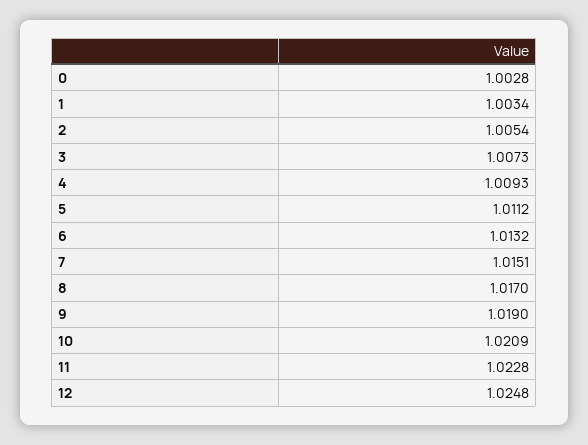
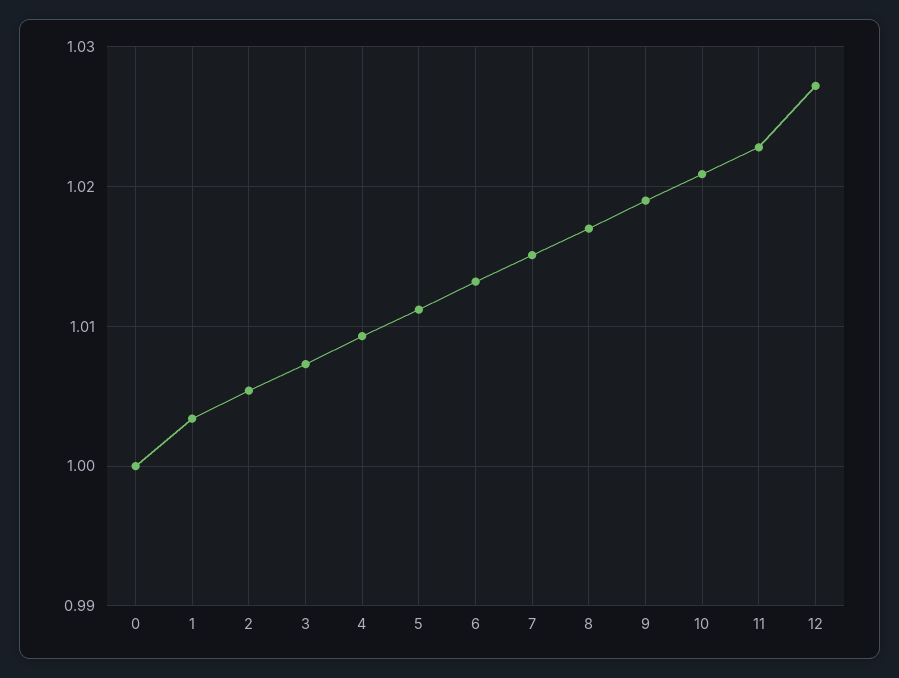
  {
-   "0": 1.0028,
+   "0": 1,
    "1": 1.0034,
    "2": 1.0054,
    "3": 1.0073,
    "4": 1.0093,
    "5": 1.0112,
    "6": 1.0132,
    "7": 1.0151,
    "8": 1.017,
    "9": 1.019,
    "10": 1.0209,
    "11": 1.0228,
-   "12": 1.0248
+   "12": 1.027
  }

